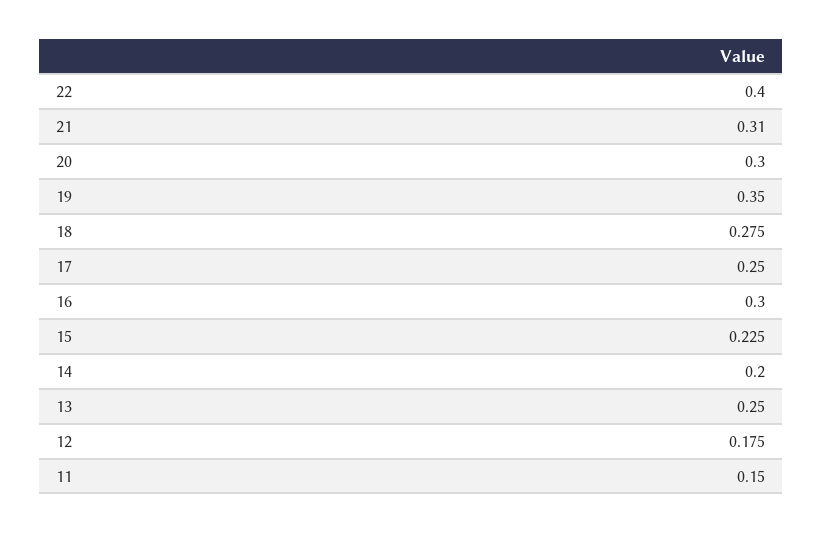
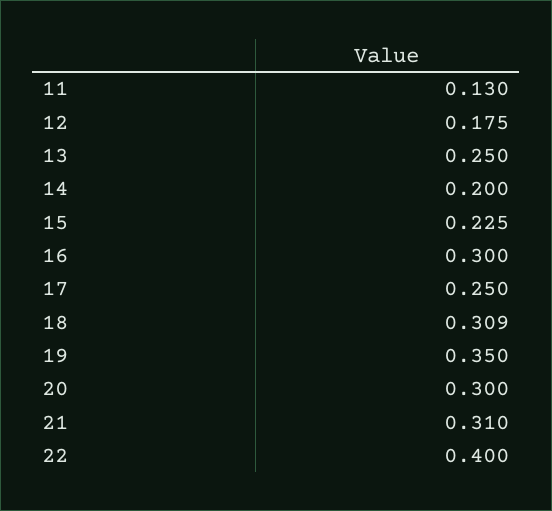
  {
    "22": 0.4,
    "21": 0.31,
    "20": 0.3,
    "19": 0.35,
-   "18": 0.275,
+   "18": 0.309,
    "17": 0.25,
    "16": 0.3,
    "15": 0.225,
    "14": 0.2,
    "13": 0.25,
    "12": 0.175,
-   "11": 0.15
+   "11": 0.13
  }

